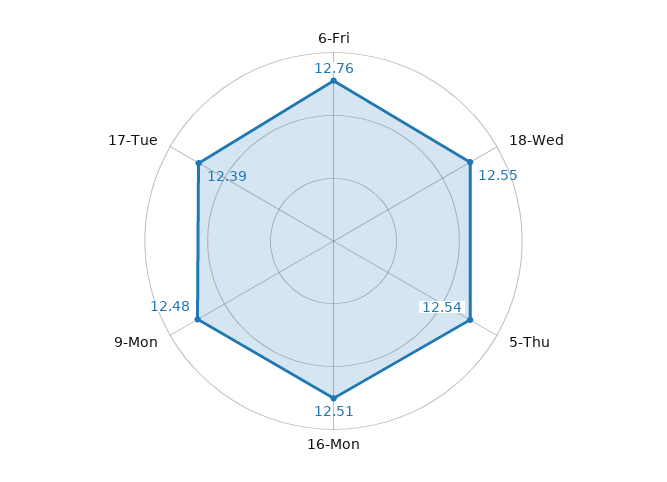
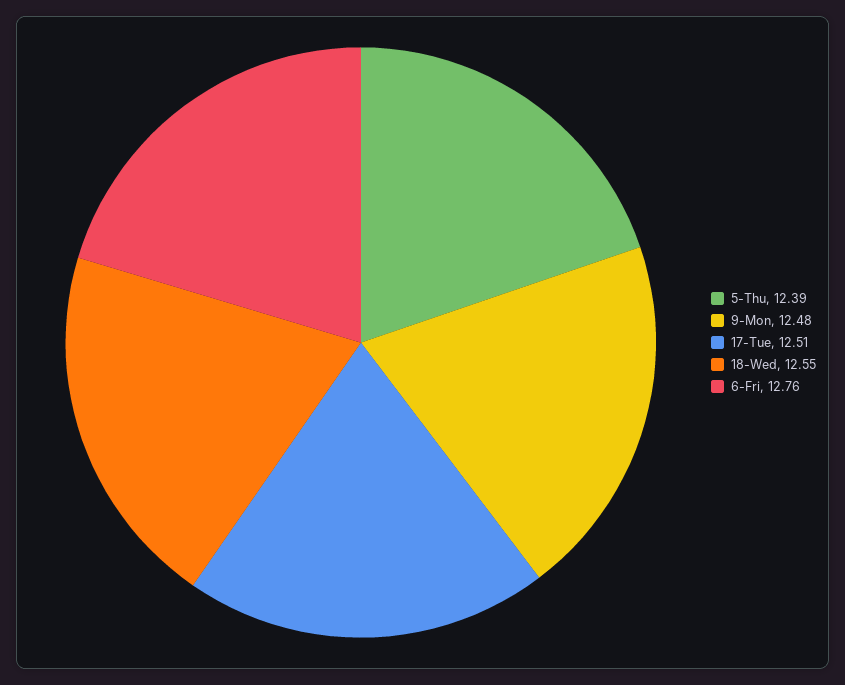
  {
    "6-Fri": 12.76,
    "18-Wed": 12.55,
-   "5-Thu": 12.54,
+   "5-Thu": 12.39,
-   "16-Mon": 12.51,
    "9-Mon": 12.48,
-   "17-Tue": 12.39
+   "17-Tue": 12.51
  }

